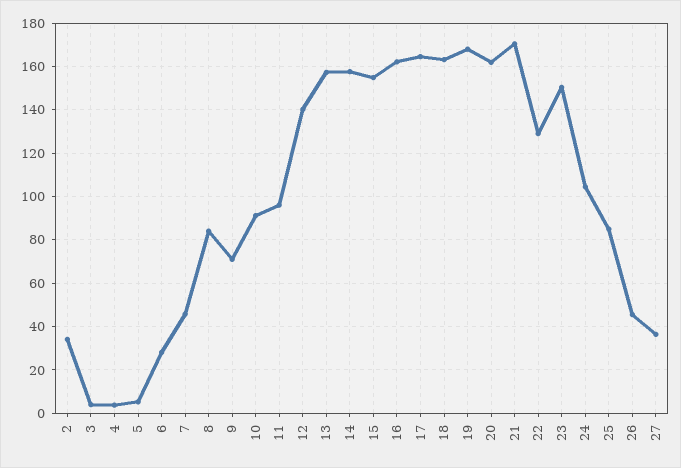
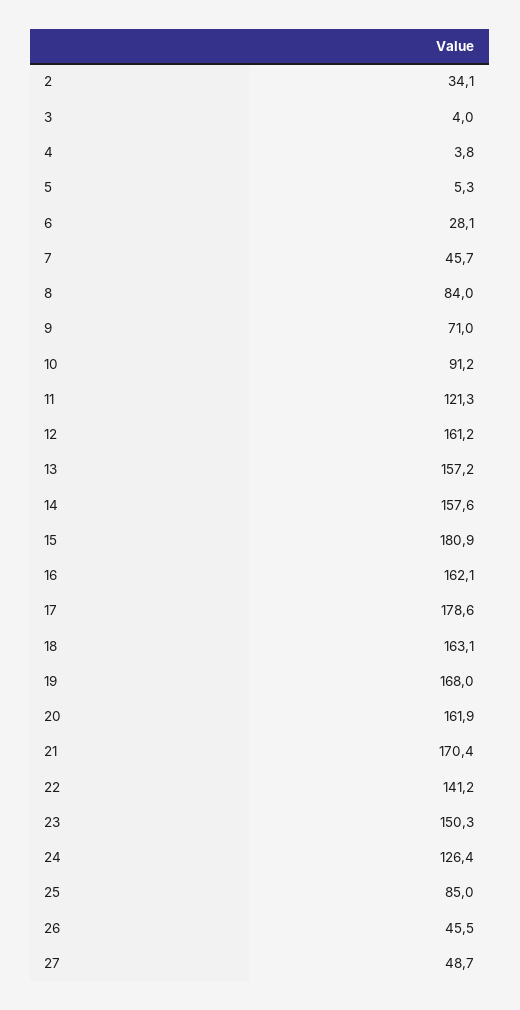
  {
    "2": 34.1,
    "3": 4,
    "4": 3.8,
    "5": 5.3,
    "6": 28.1,
    "7": 45.7,
    "8": 84,
    "9": 71,
    "10": 91.2,
-   "11": 95,
+   "11": 121.3,
-   "12": 140,
+   "12": 161.2,
    "13": 157.2,
    "14": 157.6,
-   "15": 155,
+   "15": 180.9,
    "16": 162.1,
-   "17": 165,
+   "17": 178.6,
    "18": 163.1,
    "19": 168,
    "20": 161.9,
    "21": 170.4,
-   "22": 130,
+   "22": 141.2,
    "23": 150.3,
-   "24": 105,
+   "24": 126.4,
    "25": 85,
    "26": 45.5,
-   "27": 35
+   "27": 48.7
  }

